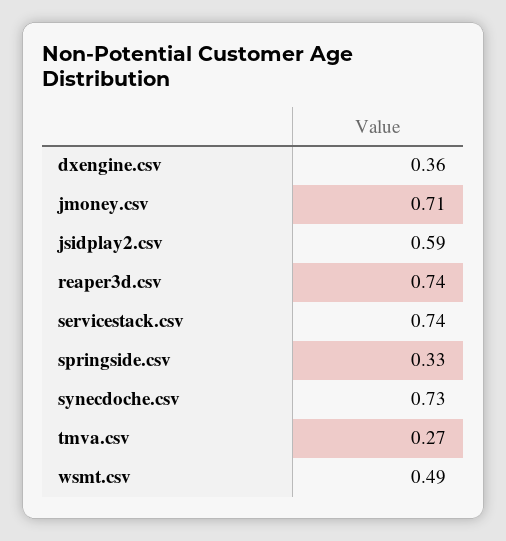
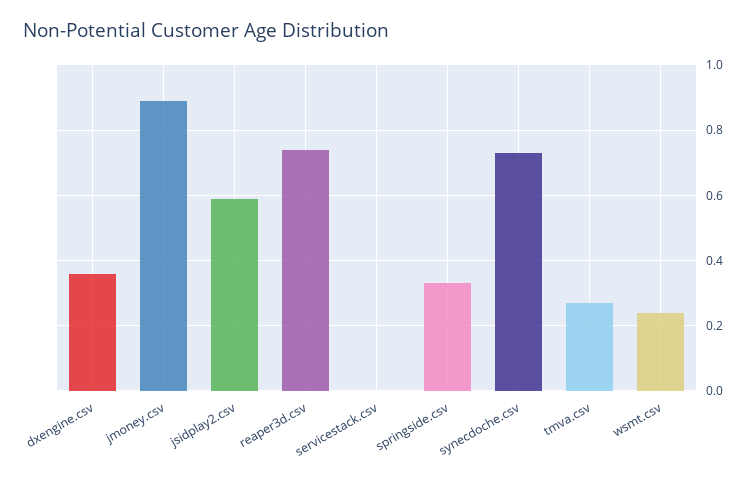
  {
    "dxengine.csv": 0.36,
-   "jmoney.csv": 0.71,
+   "jmoney.csv": 0.9,
    "jsidplay2.csv": 0.59,
    "reaper3d.csv": 0.74,
-   "servicestack.csv": 0.74,
+   "servicestack.csv": 0,
    "springside.csv": 0.33,
    "synecdoche.csv": 0.73,
    "tmva.csv": 0.27,
-   "wsmt.csv": 0.49
+   "wsmt.csv": 0.25
  }

